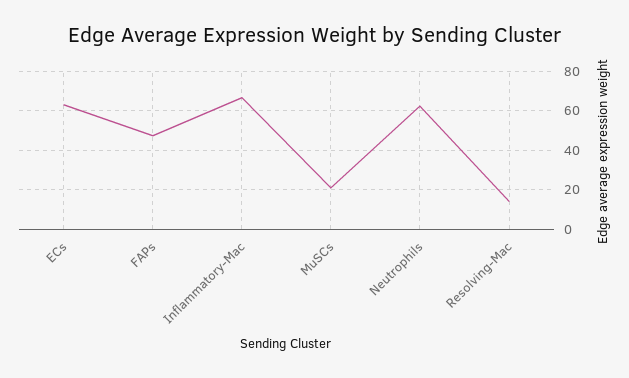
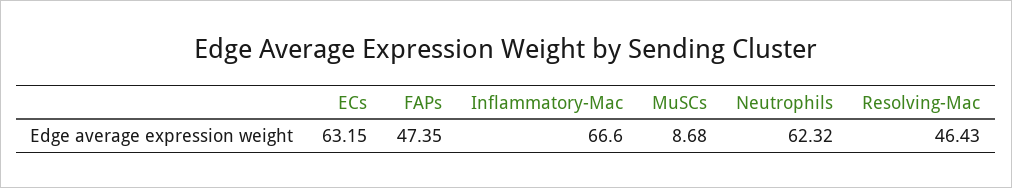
  {
    "ECs": 63.15,
    "FAPs": 47.35,
    "Inflammatory-Mac": 66.6,
-   "MuSCs": 20,
+   "MuSCs": 8.68,
    "Neutrophils": 62.32,
-   "Resolving-Mac": 15
+   "Resolving-Mac": 46.43
  }

